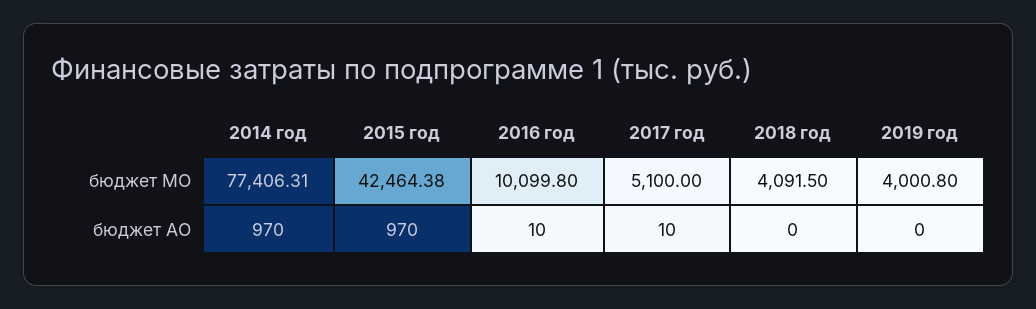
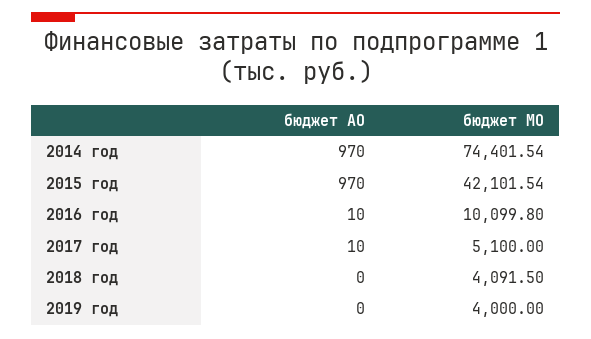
  {
    "2014 год": {
-     "бюджет МО": 77406.31,
+     "бюджет МО": 74401.54,
      "бюджет АО": 970
    },
    "2015 год": {
-     "бюджет МО": 42464.38,
+     "бюджет МО": 42101.54,
      "бюджет АО": 970
    },
    "2016 год": {
      "бюджет МО": 10099.8,
      "бюджет АО": 10
    },
    "2017 год": {
      "бюджет МО": 5100,
      "бюджет АО": 10
    },
    "2018 год": {
      "бюджет МО": 4091.5,
      "бюджет АО": 0
    },
    "2019 год": {
-     "бюджет МО": 4000.8,
+     "бюджет МО": 4000,
      "бюджет АО": 0
    }
  }

